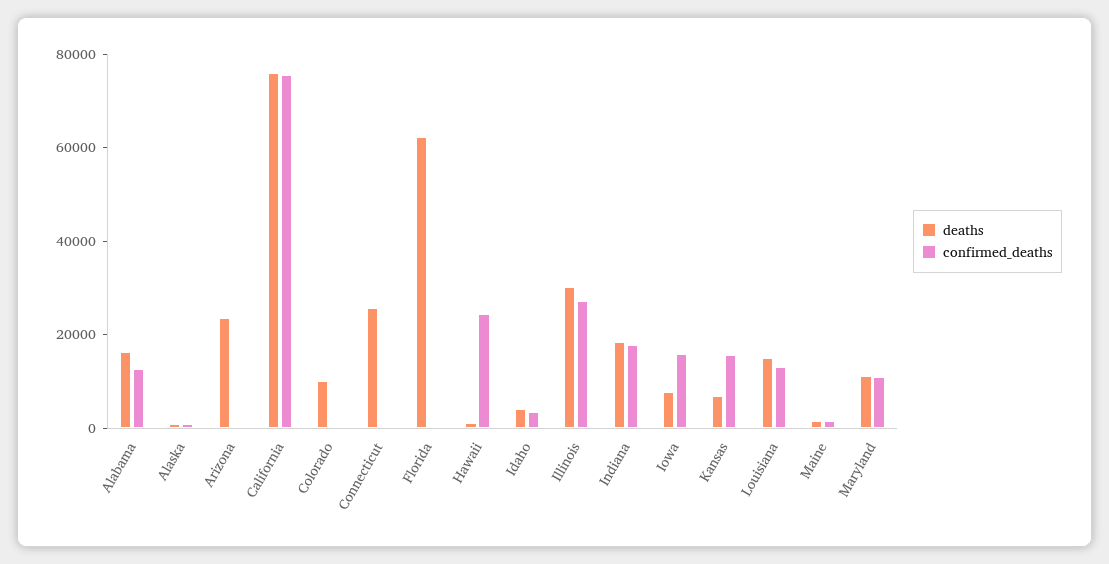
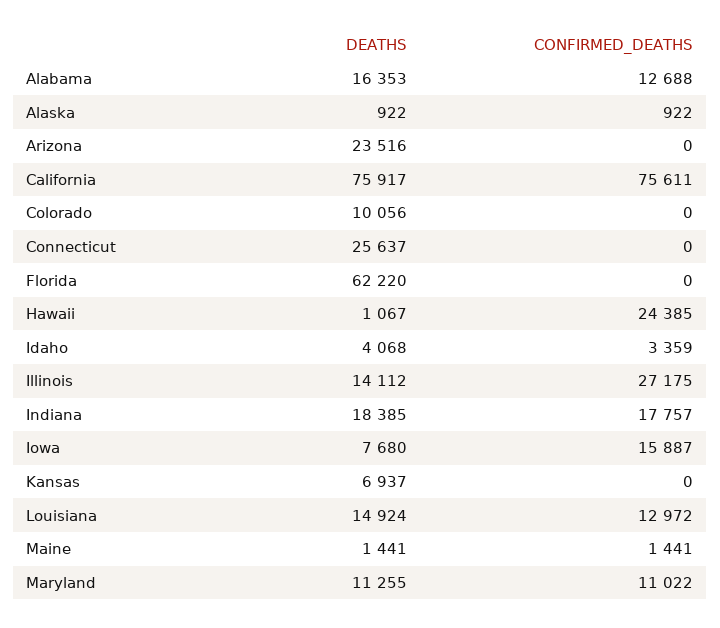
  {
    "deaths": {
      "Alabama": 16353,
      "Alaska": 922,
      "Arizona": 23516,
      "California": 75917,
      "Colorado": 10056,
      "Connecticut": 25637,
      "Florida": 62220,
      "Hawaii": 1067,
      "Idaho": 4068,
-     "Illinois": 30000,
+     "Illinois": 14112,
      "Indiana": 18385,
      "Iowa": 7680,
      "Kansas": 6937,
      "Louisiana": 14924,
      "Maine": 1441,
      "Maryland": 11255
    },
    "confirmed_deaths": {
      "Alabama": 12688,
      "Alaska": 922,
      "Arizona": 0,
      "California": 75611,
      "Colorado": 0,
      "Connecticut": 0,
      "Florida": 0,
      "Hawaii": 24385,
      "Idaho": 3359,
      "Illinois": 27175,
      "Indiana": 17757,
      "Iowa": 15887,
-     "Kansas": 15000,
+     "Kansas": 0,
      "Louisiana": 12972,
      "Maine": 1441,
      "Maryland": 11022
    }
  }

